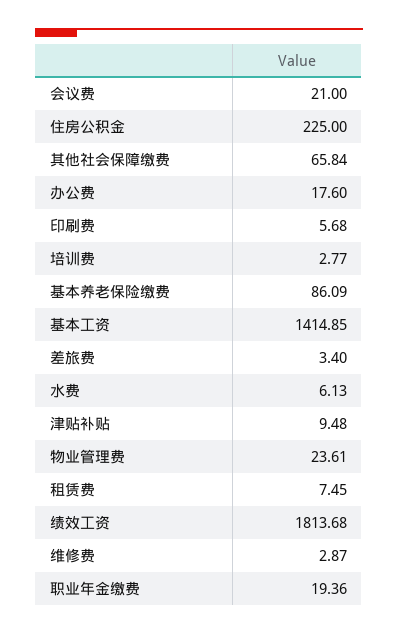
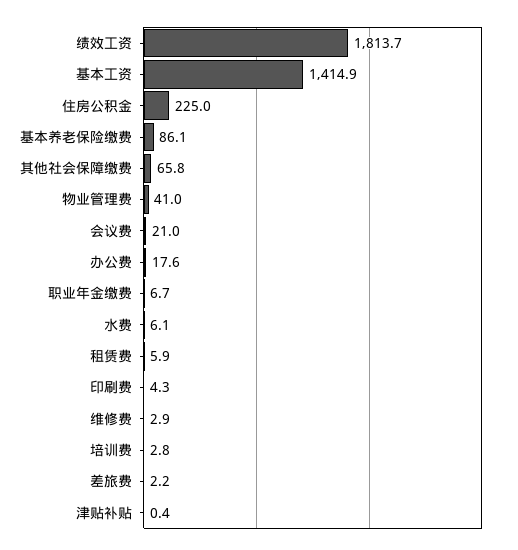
  {
    "会议费": 21,
    "住房公积金": 225,
    "其他社会保障缴费": 65.84,
    "办公费": 17.6,
-   "印刷费": 5.68,
+   "印刷费": 4.3,
    "培训费": 2.77,
    "基本养老保险缴费": 86.09,
    "基本工资": 1414.85,
-   "差旅费": 3.4,
+   "差旅费": 2.2,
    "水费": 6.13,
-   "津贴补贴": 9.48,
+   "津贴补贴": 0.4,
-   "物业管理费": 23.61,
+   "物业管理费": 41,
-   "租赁费": 7.45,
+   "租赁费": 5.9,
    "绩效工资": 1813.68,
    "维修费": 2.87,
-   "职业年金缴费": 19.36
+   "职业年金缴费": 6.7
  }

